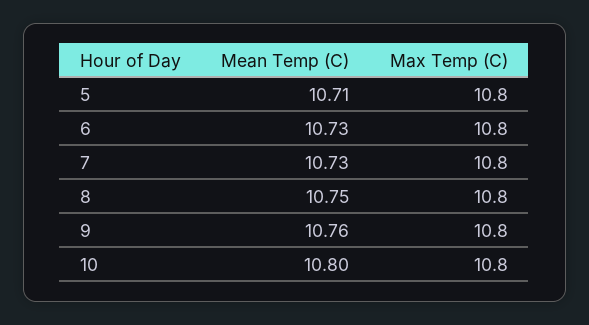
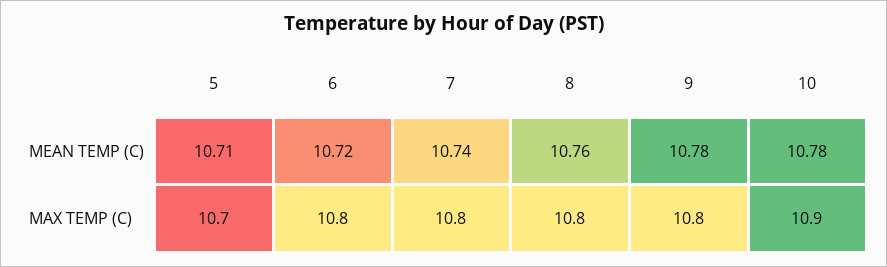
  {
    "Mean Temp (C)": {
      "5": 10.71,
-     "6": 10.73,
+     "6": 10.72,
-     "7": 10.73,
+     "7": 10.74,
-     "8": 10.75,
+     "8": 10.76,
-     "9": 10.76,
+     "9": 10.78,
-     "10": 10.8
+     "10": 10.78
    },
    "Max Temp (C)": {
-     "5": 10.8,
+     "5": 10.7,
      "6": 10.8,
      "7": 10.8,
      "8": 10.8,
      "9": 10.8,
-     "10": 10.8
+     "10": 10.9
    }
  }

